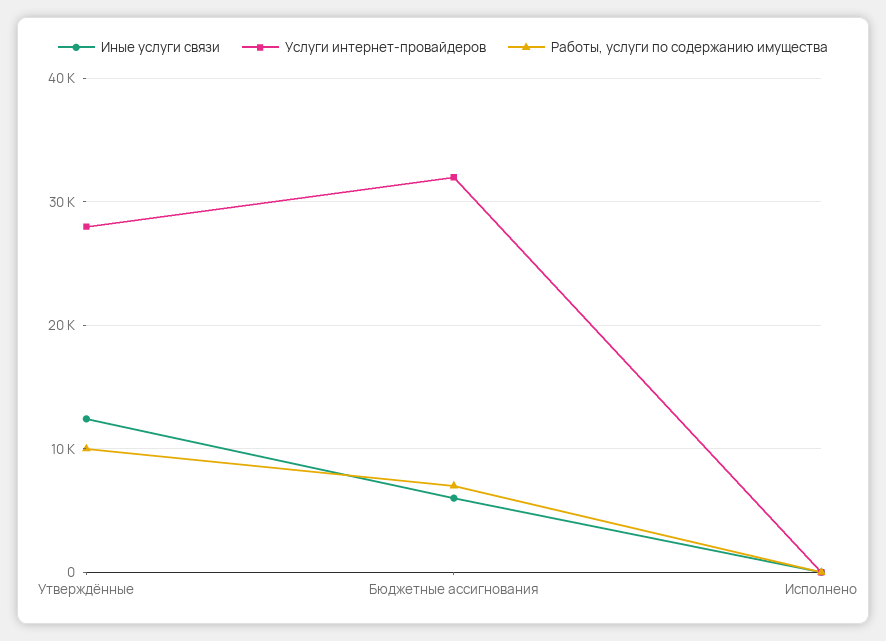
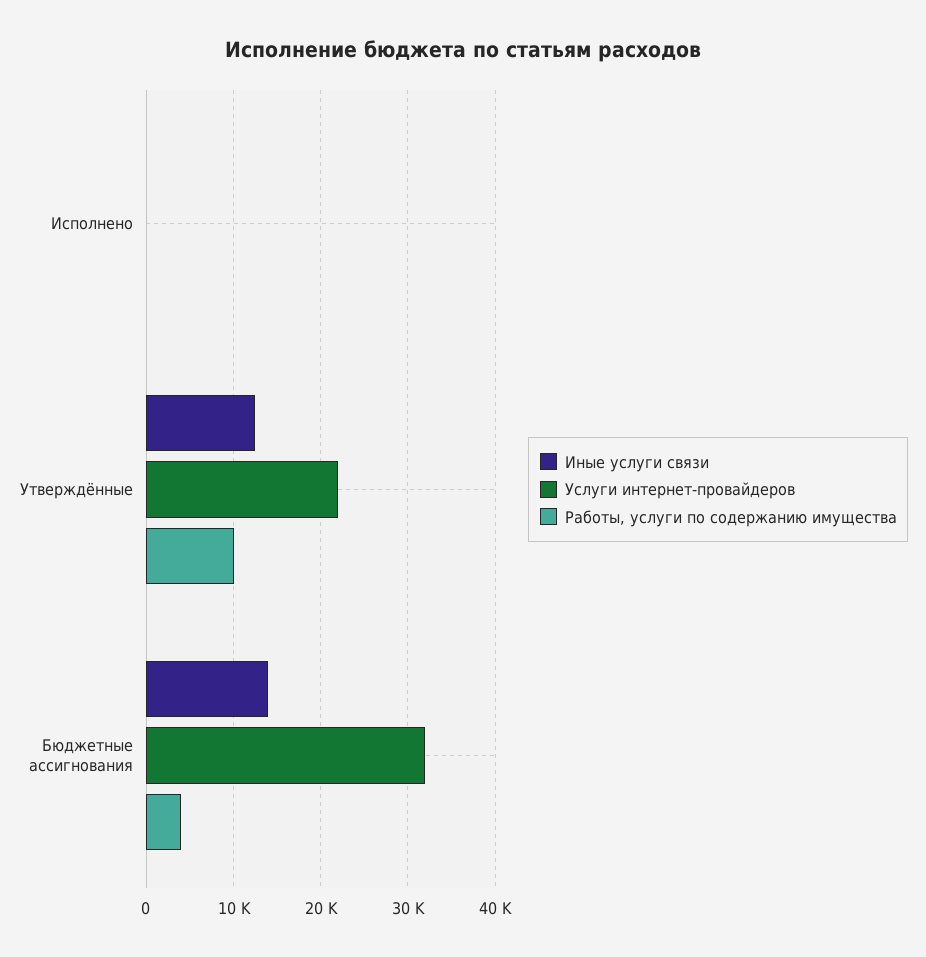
  {
    "Иные услуги связи": {
      "Утверждённые": 12000,
-     "Бюджетные ассигнования": 6000,
+     "Бюджетные ассигнования": 14000,
      "Исполнено": 0
    },
    "Услуги интернет-провайдеров": {
-     "Утверждённые": 28000,
+     "Утверждённые": 22000,
      "Бюджетные ассигнования": 32000,
      "Исполнено": 0
    },
    "Работы, услуги по содержанию имущества": {
      "Утверждённые": 10000,
-     "Бюджетные ассигнования": 7000,
+     "Бюджетные ассигнования": 4000,
      "Исполнено": 0
    }
  }

